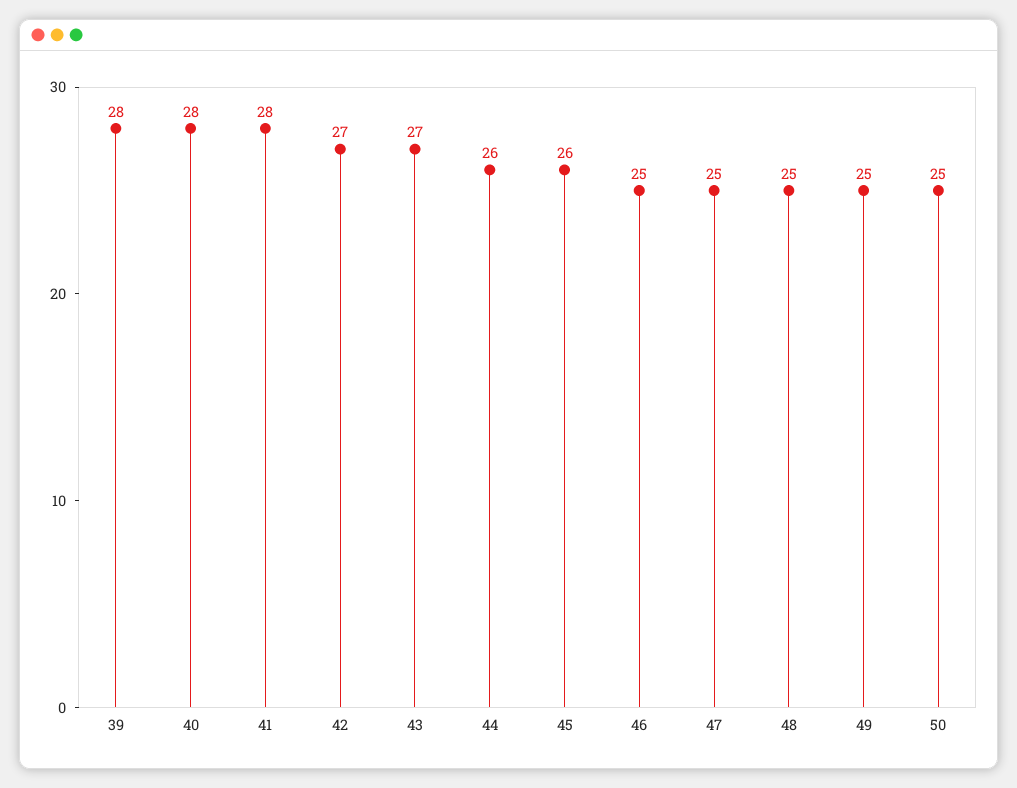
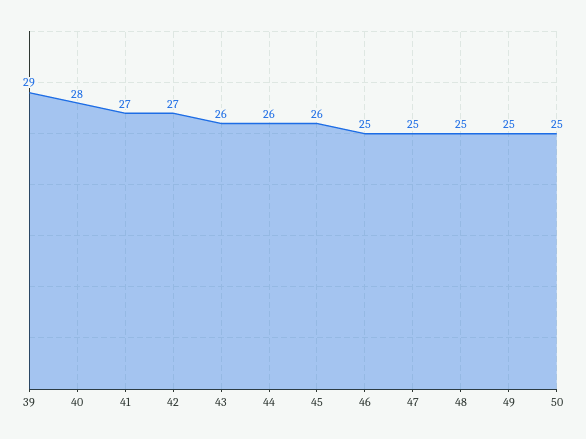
  {
-   "39": 28,
+   "39": 29,
    "40": 28,
-   "41": 28,
+   "41": 27,
    "42": 27,
-   "43": 27,
+   "43": 26,
    "44": 26,
    "45": 26,
    "46": 25,
    "47": 25,
    "48": 25,
    "49": 25,
    "50": 25
  }

